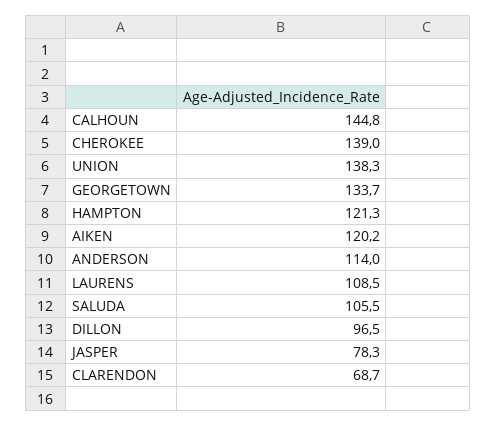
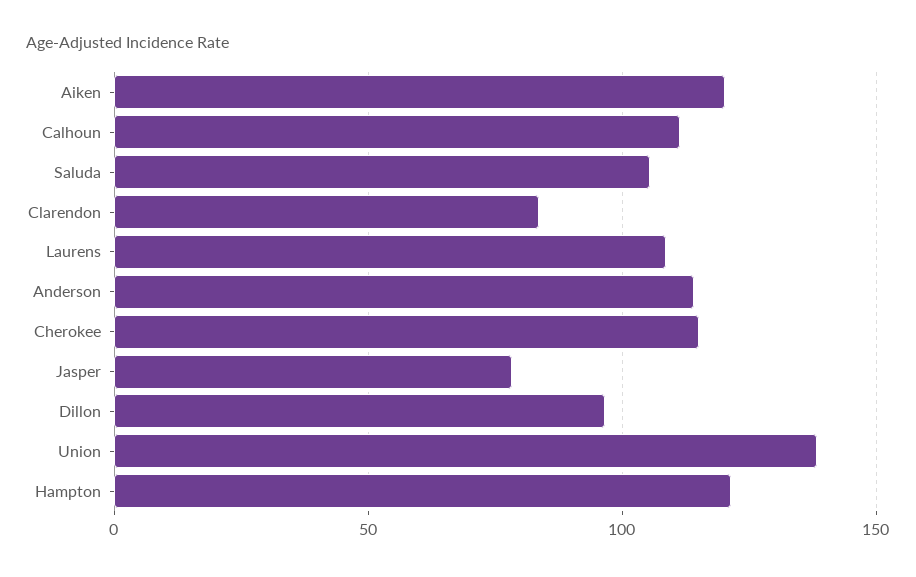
  {
-   "CALHOUN": 144.8,
+   "CALHOUN": 110,
-   "CHEROKEE": 139,
+   "CHEROKEE": 115,
    "UNION": 138.3,
-   "GEORGETOWN": 133.7,
    "HAMPTON": 121.3,
    "AIKEN": 120.2,
    "ANDERSON": 114,
    "LAURENS": 108.5,
    "SALUDA": 105.5,
    "DILLON": 96.5,
    "JASPER": 78.3,
-   "CLARENDON": 68.7
+   "CLARENDON": 85
  }

